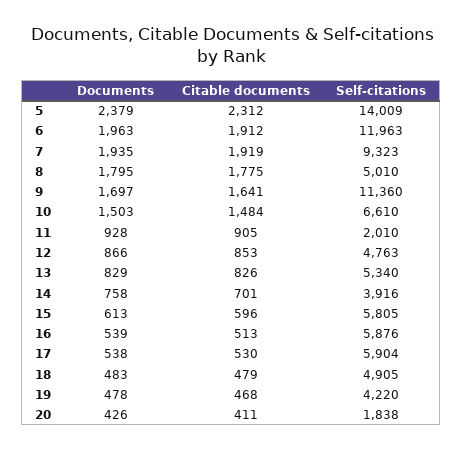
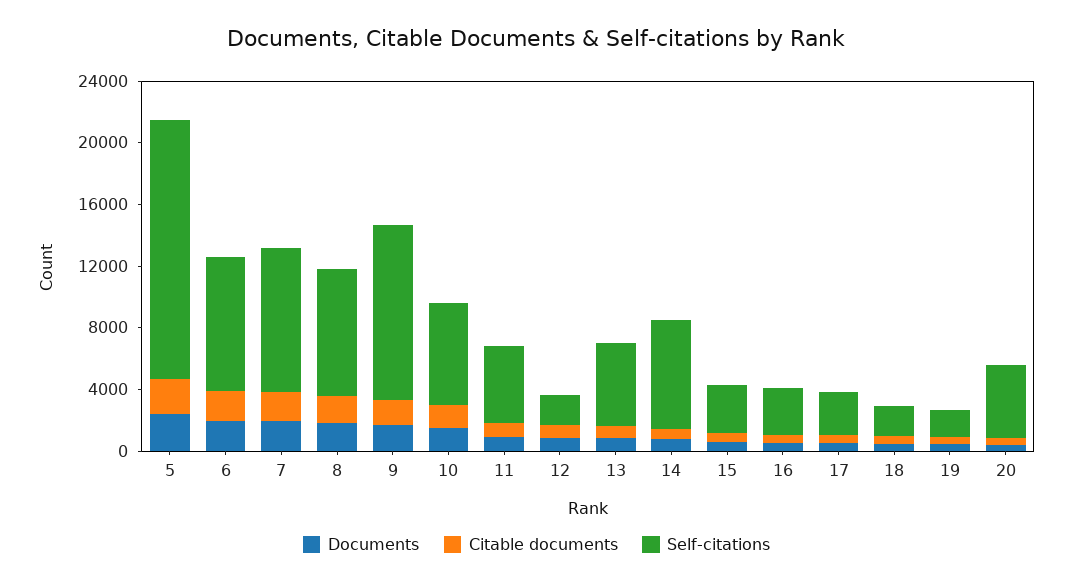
  {
    "Documents": {
      "5": 2379,
      "6": 1963,
      "7": 1935,
      "8": 1795,
      "9": 1697,
      "10": 1503,
      "11": 928,
      "12": 866,
      "13": 829,
      "14": 758,
      "15": 613,
      "16": 539,
      "17": 538,
      "18": 483,
      "19": 478,
      "20": 426
    },
    "Citable documents": {
      "5": 2312,
      "6": 1912,
      "7": 1919,
      "8": 1775,
      "9": 1641,
      "10": 1484,
      "11": 905,
      "12": 853,
      "13": 826,
      "14": 701,
      "15": 596,
      "16": 513,
      "17": 530,
      "18": 479,
      "19": 468,
      "20": 411
    },
    "Self-citations": {
-     "5": 14009,
+     "5": 17000,
-     "6": 11963,
+     "6": 9000,
      "7": 9323,
-     "8": 5010,
+     "8": 8000,
      "9": 11360,
      "10": 6610,
-     "11": 2010,
+     "11": 5000,
-     "12": 4763,
+     "12": 2000,
      "13": 5340,
-     "14": 3916,
+     "14": 7000,
-     "15": 5805,
+     "15": 3000,
-     "16": 5876,
+     "16": 3000,
-     "17": 5904,
+     "17": 3000,
-     "18": 4905,
+     "18": 2000,
-     "19": 4220,
+     "19": 2000,
-     "20": 1838
+     "20": 5000
    }
  }

